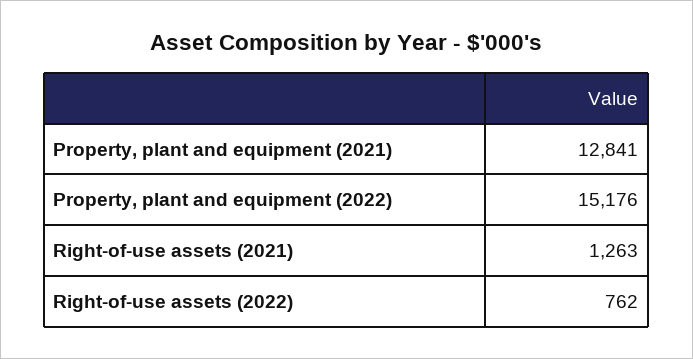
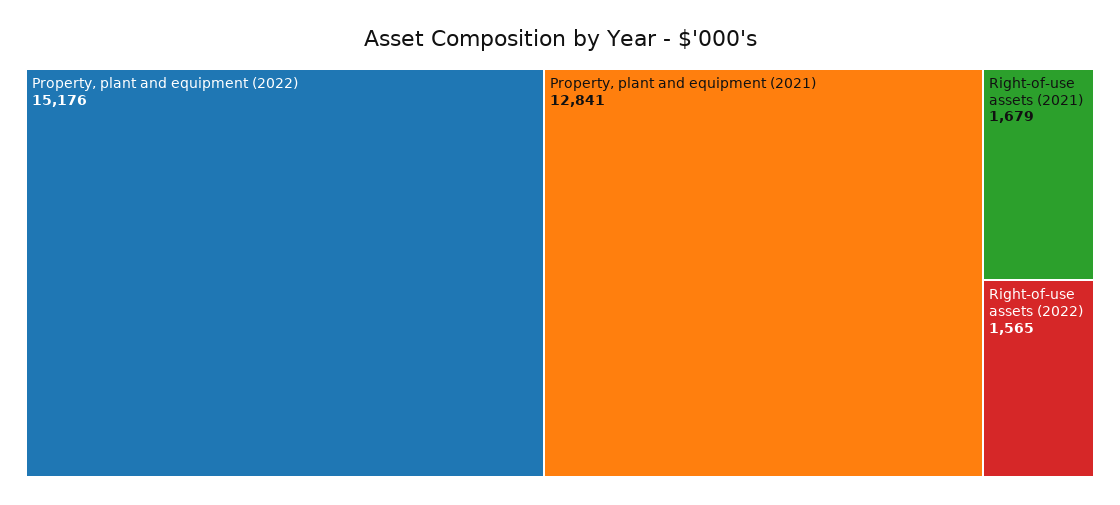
  {
    "Property, plant and equipment (2021)": 12841,
    "Property, plant and equipment (2022)": 15176,
-   "Right-of-use assets (2021)": 1263,
+   "Right-of-use assets (2021)": 1679,
-   "Right-of-use assets (2022)": 762
+   "Right-of-use assets (2022)": 1565
  }

